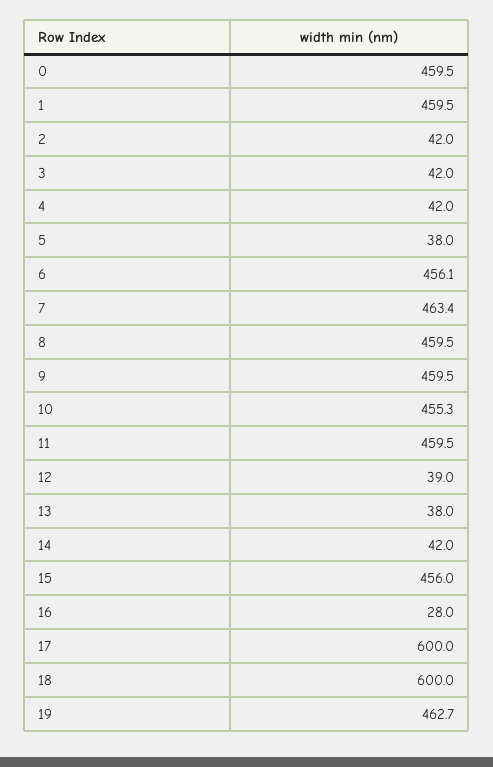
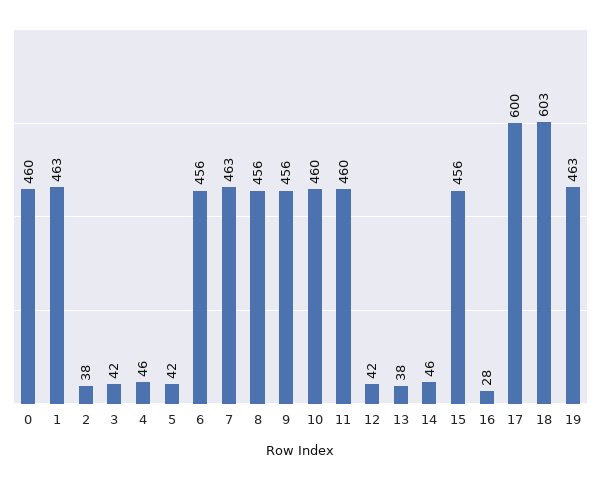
  {
    "0": 459.5,
-   "1": 459.5,
+   "1": 463,
-   "2": 42,
+   "2": 38,
    "3": 42,
-   "4": 42,
+   "4": 46,
-   "5": 38,
+   "5": 42,
    "6": 456.1,
    "7": 463.4,
-   "8": 459.5,
+   "8": 456,
-   "9": 459.5,
+   "9": 456,
-   "10": 455.3,
+   "10": 460,
    "11": 459.5,
-   "12": 39,
+   "12": 42,
    "13": 38,
-   "14": 42,
+   "14": 46,
    "15": 456,
    "16": 28,
    "17": 600,
-   "18": 600,
+   "18": 603,
    "19": 462.7
  }

